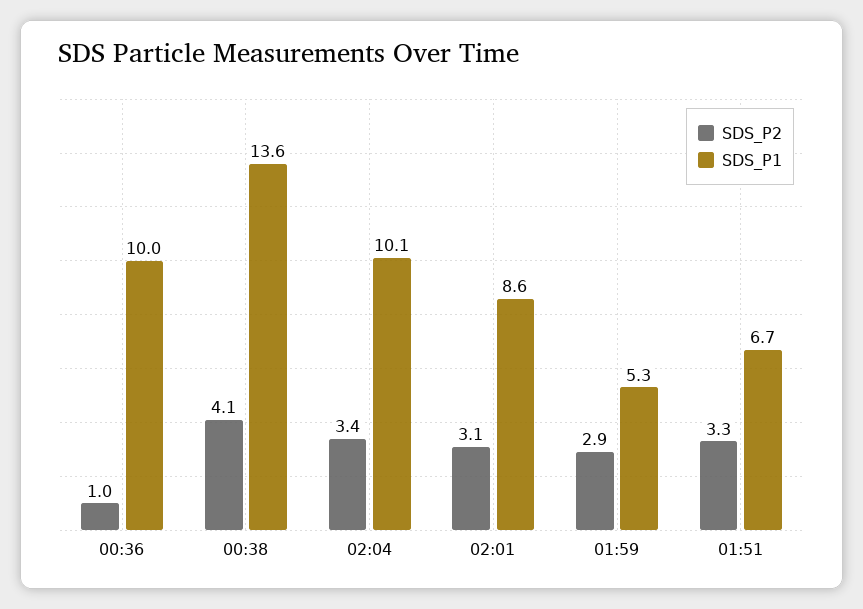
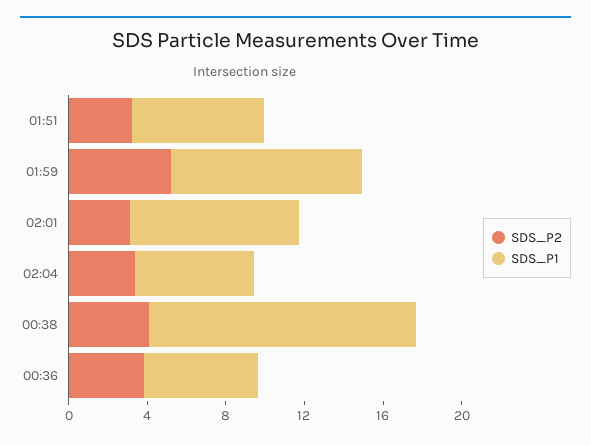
  {
    "SDS_P2": {
-     "00:36": 1,
+     "00:36": 4,
      "00:38": 4.1,
      "02:04": 3.4,
      "02:01": 3.1,
-     "01:59": 2.9,
+     "01:59": 5,
      "01:51": 3.3
    },
    "SDS_P1": {
-     "00:36": 10,
+     "00:36": 6,
      "00:38": 13.6,
-     "02:04": 10.1,
+     "02:04": 6,
      "02:01": 8.6,
-     "01:59": 5.3,
+     "01:59": 10,
      "01:51": 6.7
    }
  }

